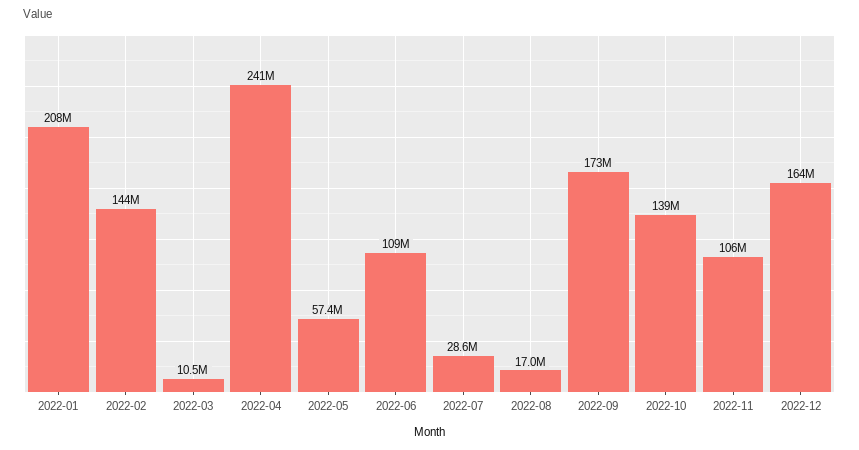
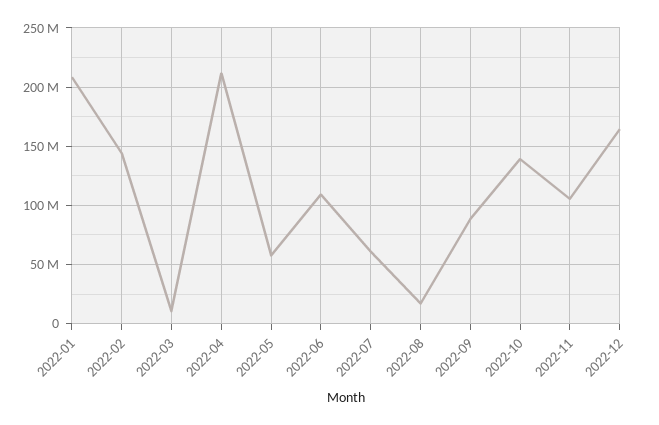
  {
    "2022-01": 208000000,
    "2022-02": 144000000,
    "2022-03": 10500000,
-   "2022-04": 241000000,
+   "2022-04": 210000000,
    "2022-05": 57400000,
    "2022-06": 109000000,
-   "2022-07": 28600000,
+   "2022-07": 60000000,
    "2022-08": 17000000,
-   "2022-09": 173000000,
+   "2022-09": 90000000,
    "2022-10": 139000000,
    "2022-11": 106000000,
    "2022-12": 164000000
  }

